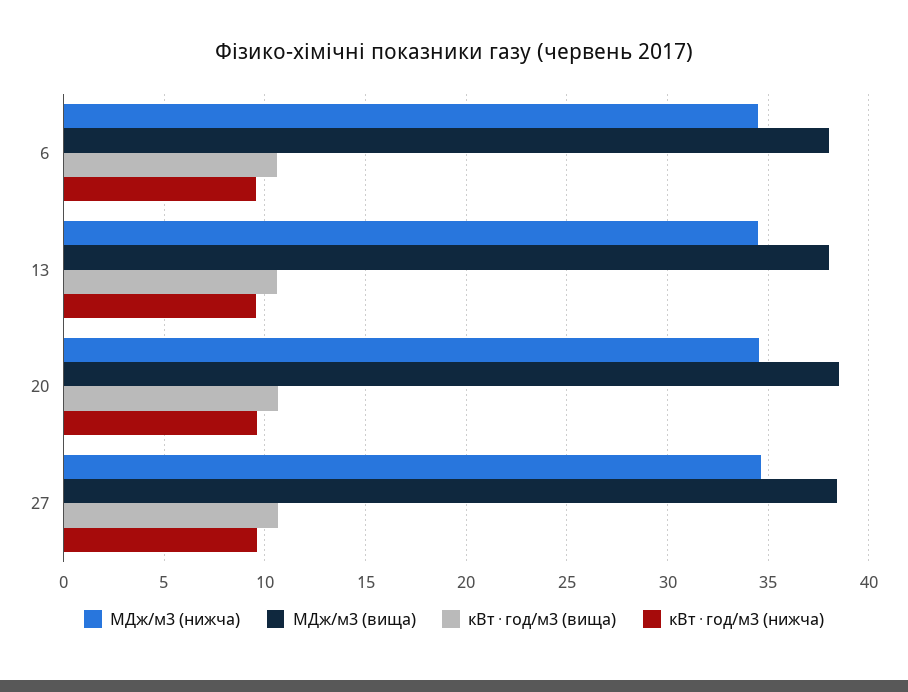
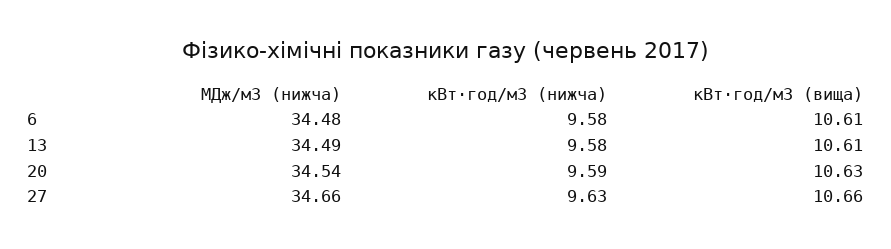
  {
    "МДж/м3 (нижча)": {
      "6": 34.48,
      "13": 34.49,
      "20": 34.54,
      "27": 34.66
    },
-   "МДж/м3 (вища)": {
-     "6": 38,
-     "13": 38,
-     "20": 38.5,
-     "27": 38.5
-   },
    "кВт⋅год/м3 (вища)": {
      "6": 10.61,
      "13": 10.61,
      "20": 10.63,
      "27": 10.66
    },
    "кВт⋅год/м3 (нижча)": {
      "6": 9.58,
      "13": 9.58,
      "20": 9.59,
      "27": 9.63
    }
  }

